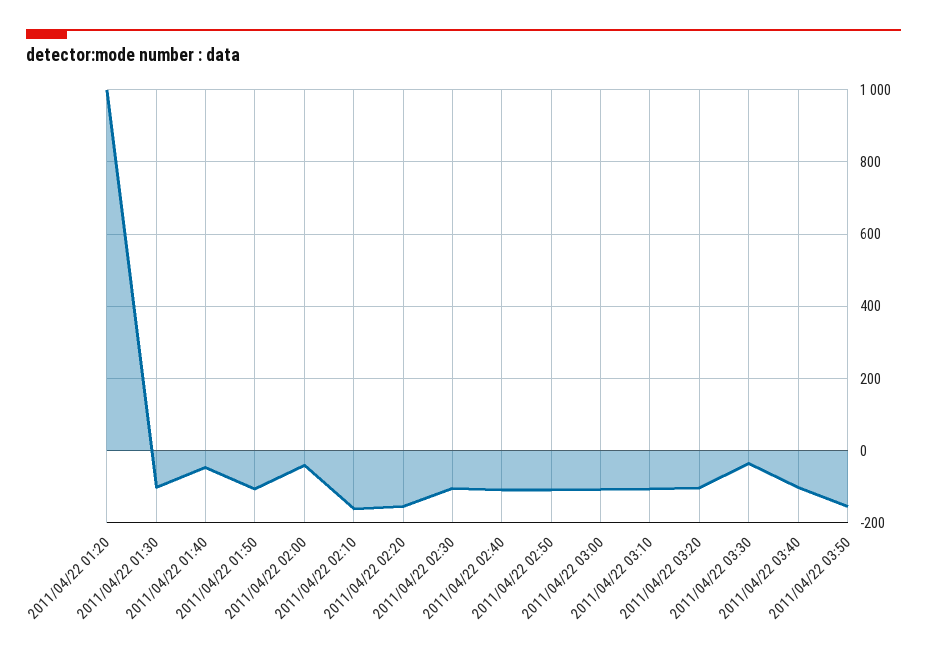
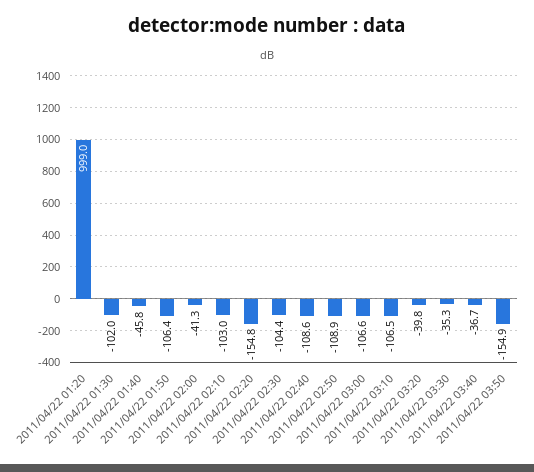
  {
    "2011/04/22 01:20": 999,
    "2011/04/22 01:30": -102,
    "2011/04/22 01:40": -45.8,
    "2011/04/22 01:50": -106.4,
    "2011/04/22 02:00": -41.3,
-   "2011/04/22 02:10": -160,
+   "2011/04/22 02:10": -103,
    "2011/04/22 02:20": -154.8,
    "2011/04/22 02:30": -104.4,
    "2011/04/22 02:40": -108.6,
    "2011/04/22 02:50": -108.9,
    "2011/04/22 03:00": -106.6,
    "2011/04/22 03:10": -106.5,
-   "2011/04/22 03:20": -100,
+   "2011/04/22 03:20": -39.8,
    "2011/04/22 03:30": -35.3,
-   "2011/04/22 03:40": -100,
+   "2011/04/22 03:40": -36.7,
    "2011/04/22 03:50": -154.9
  }

